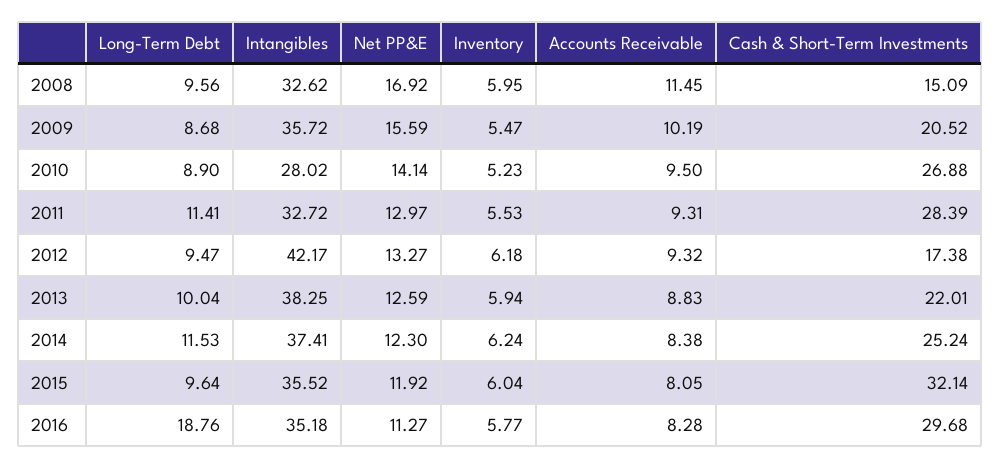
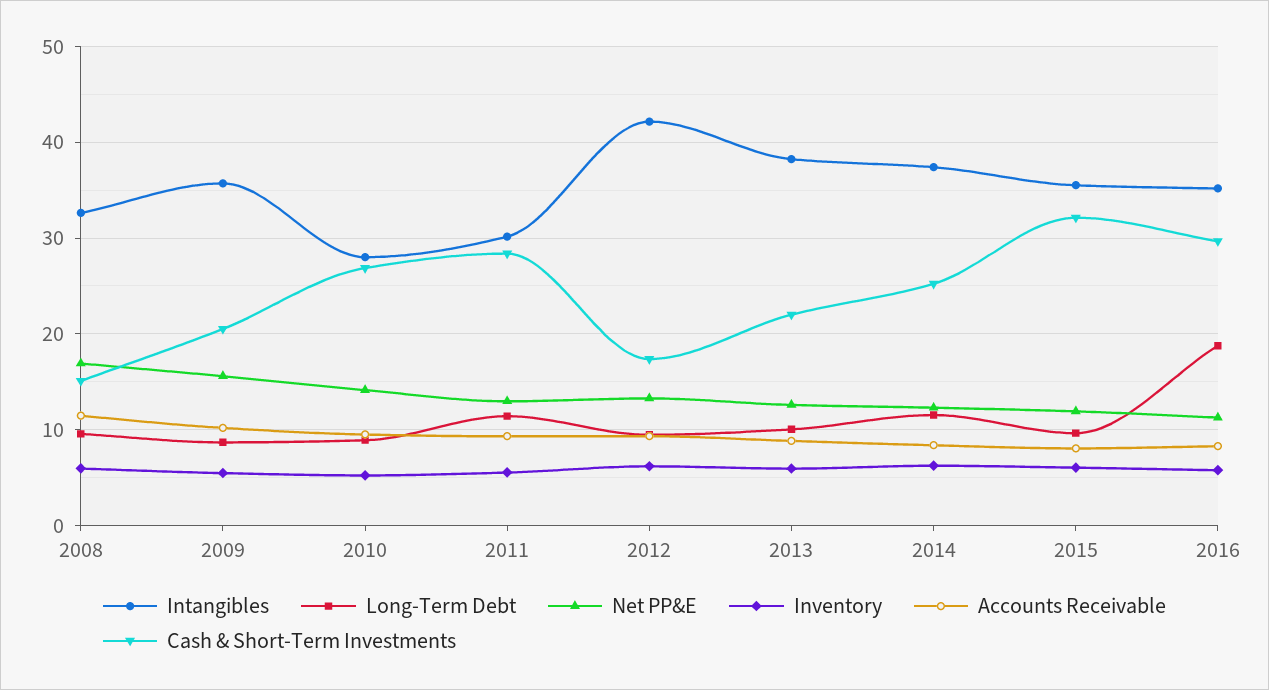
  {
    "Long-Term Debt": {
      "2008": 9.56,
      "2009": 8.68,
      "2010": 8.9,
      "2011": 11.41,
      "2012": 9.47,
      "2013": 10.04,
      "2014": 11.53,
      "2015": 9.64,
      "2016": 18.76
    },
    "Intangibles": {
      "2008": 32.62,
      "2009": 35.72,
      "2010": 28.02,
-     "2011": 32.72,
+     "2011": 30,
      "2012": 42.17,
      "2013": 38.25,
      "2014": 37.41,
      "2015": 35.52,
      "2016": 35.18
    },
    "Net PP&E": {
      "2008": 16.92,
      "2009": 15.59,
      "2010": 14.14,
      "2011": 12.97,
      "2012": 13.27,
      "2013": 12.59,
      "2014": 12.3,
      "2015": 11.92,
      "2016": 11.27
    },
    "Inventory": {
      "2008": 5.95,
      "2009": 5.47,
      "2010": 5.23,
      "2011": 5.53,
      "2012": 6.18,
      "2013": 5.94,
      "2014": 6.24,
      "2015": 6.04,
      "2016": 5.77
    },
    "Accounts Receivable": {
      "2008": 11.45,
      "2009": 10.19,
      "2010": 9.5,
      "2011": 9.31,
      "2012": 9.32,
      "2013": 8.83,
      "2014": 8.38,
      "2015": 8.05,
      "2016": 8.28
    },
    "Cash & Short-Term Investments": {
      "2008": 15.09,
      "2009": 20.52,
      "2010": 26.88,
      "2011": 28.39,
      "2012": 17.38,
      "2013": 22.01,
      "2014": 25.24,
      "2015": 32.14,
      "2016": 29.68
    }
  }

